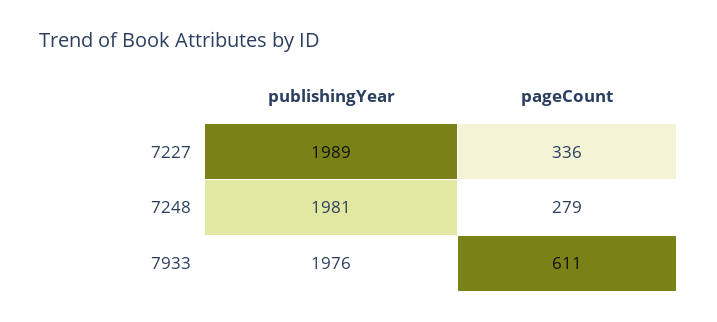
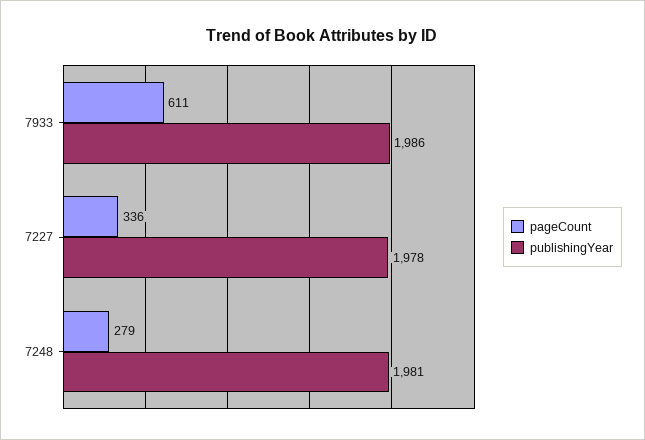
  {
    "publishingYear": {
-     "7227": 1989,
+     "7227": 1978,
      "7248": 1981,
-     "7933": 1976
+     "7933": 1986
    },
    "pageCount": {
      "7227": 336,
      "7248": 279,
      "7933": 611
    }
  }

